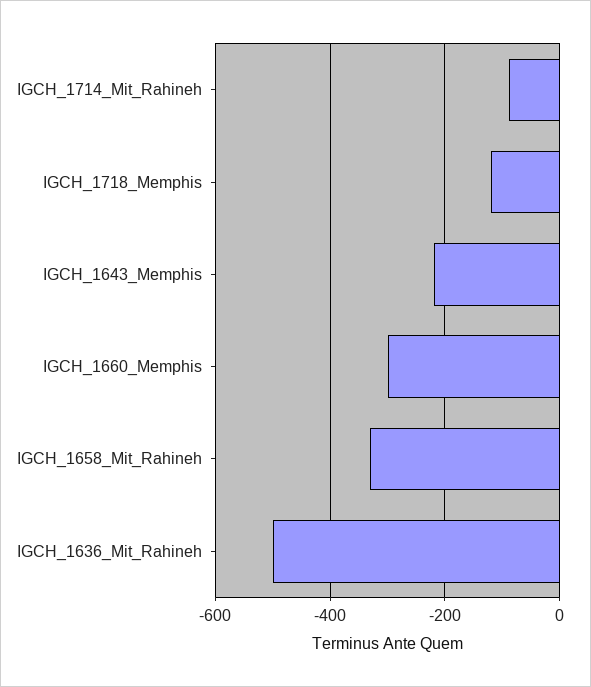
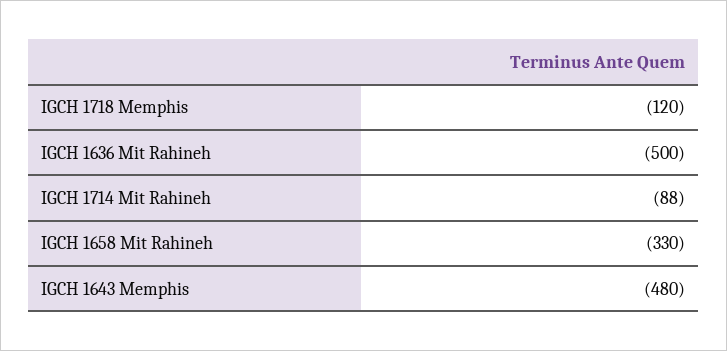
  {
    "IGCH_1714_Mit_Rahineh": -88,
    "IGCH_1718_Memphis": -120,
-   "IGCH_1643_Memphis": -220,
+   "IGCH_1643_Memphis": -480,
-   "IGCH_1660_Memphis": -300,
    "IGCH_1658_Mit_Rahineh": -330,
    "IGCH_1636_Mit_Rahineh": -500
  }

